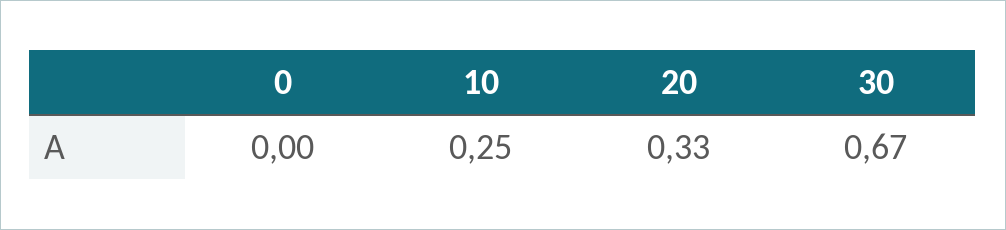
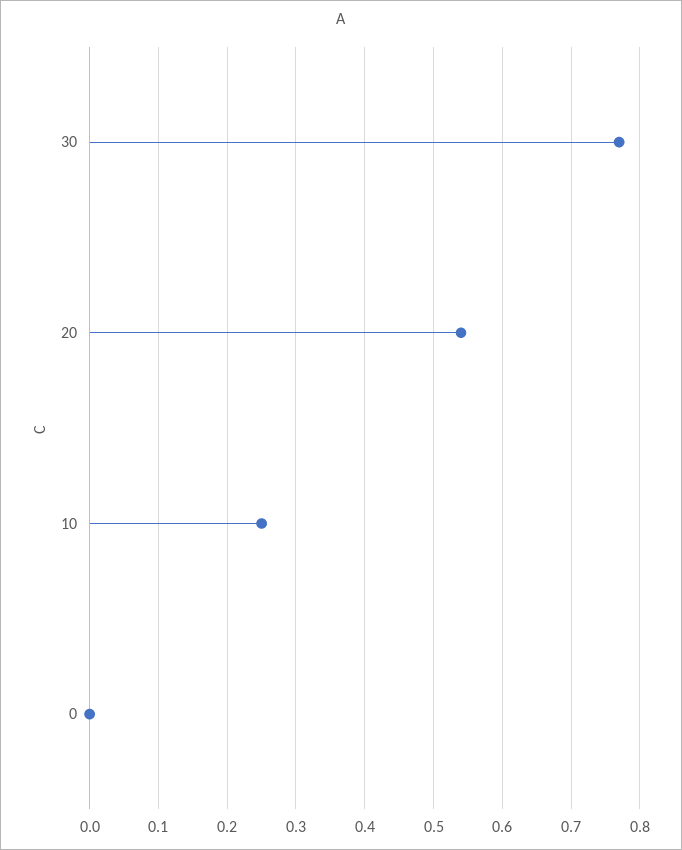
  {
    "0": 0,
    "10": 0.25,
-   "20": 0.33,
+   "20": 0.54,
-   "30": 0.67
+   "30": 0.77
  }

